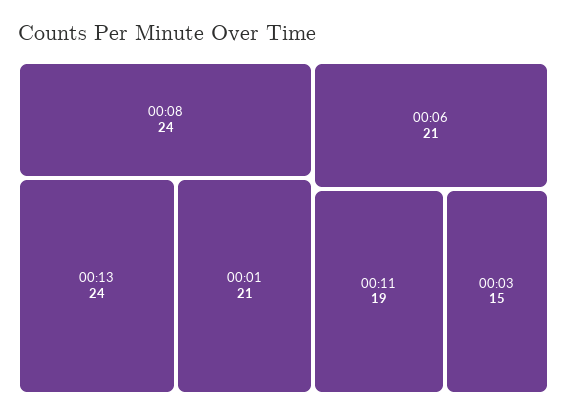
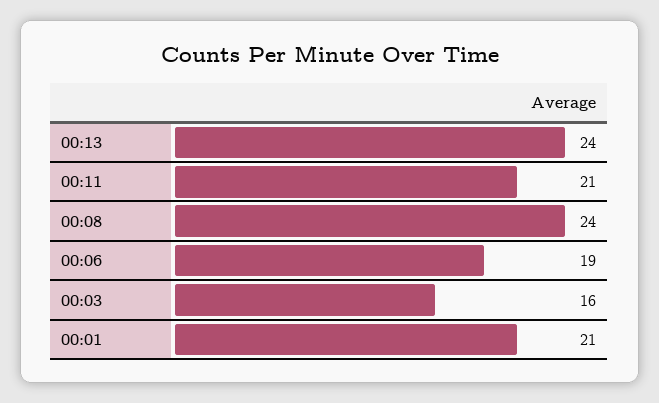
  {
    "00:08": 24,
    "00:13": 24,
    "00:01": 21,
-   "00:06": 21,
+   "00:06": 19,
-   "00:11": 19,
+   "00:11": 21,
-   "00:03": 15
+   "00:03": 16
  }

